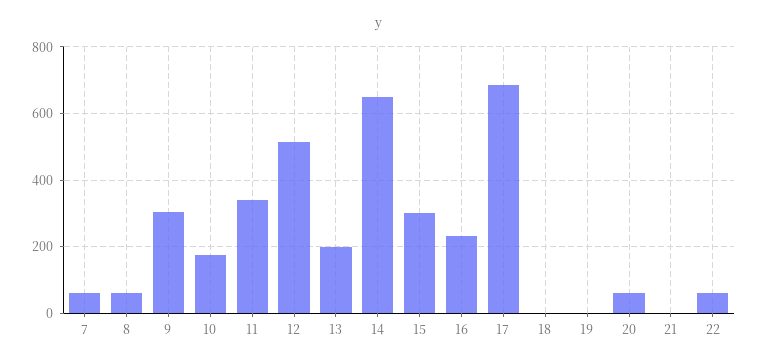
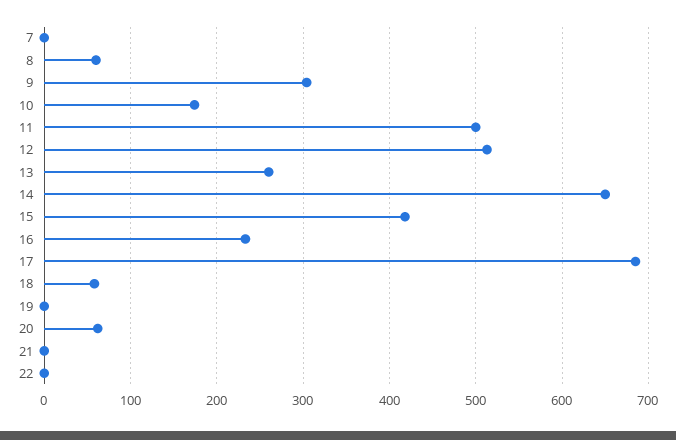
  {
-   "7": 60,
+   "7": 0,
    "8": 60,
    "9": 300,
    "10": 170,
-   "11": 340,
+   "11": 500,
    "12": 510,
-   "13": 200,
+   "13": 260,
    "14": 650,
-   "15": 300,
+   "15": 420,
    "16": 230,
    "17": 690,
-   "18": 0,
+   "18": 60,
    "19": 0,
    "20": 60,
    "21": 0,
-   "22": 60
+   "22": 0
  }

